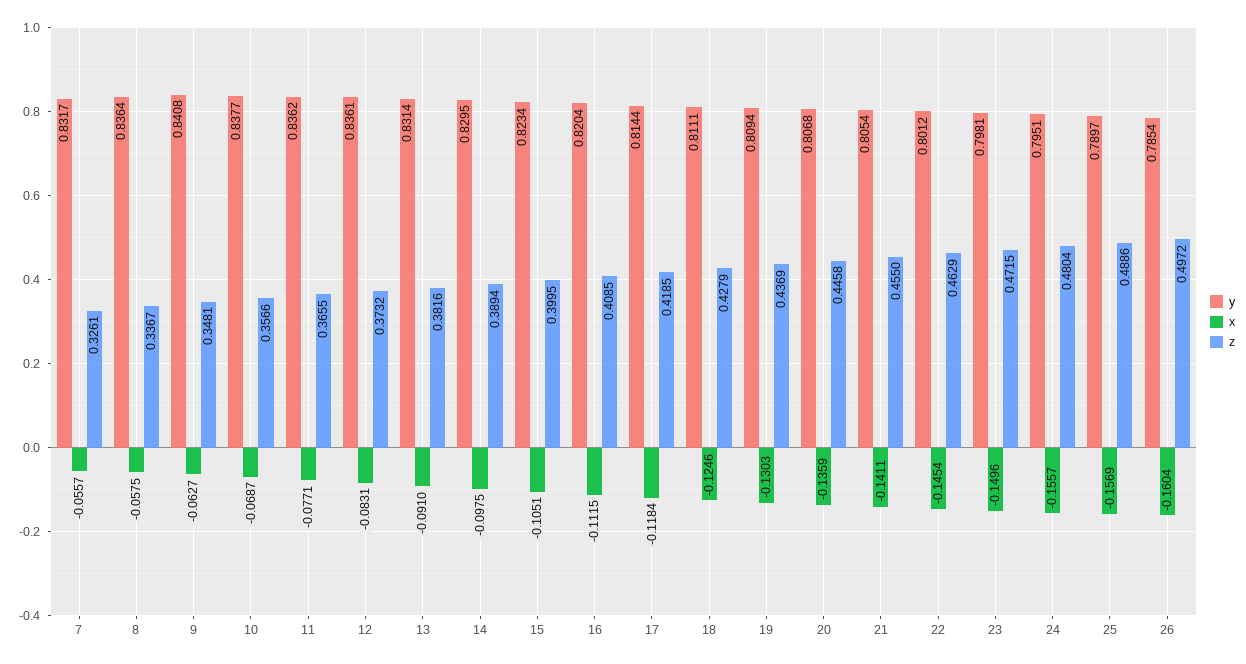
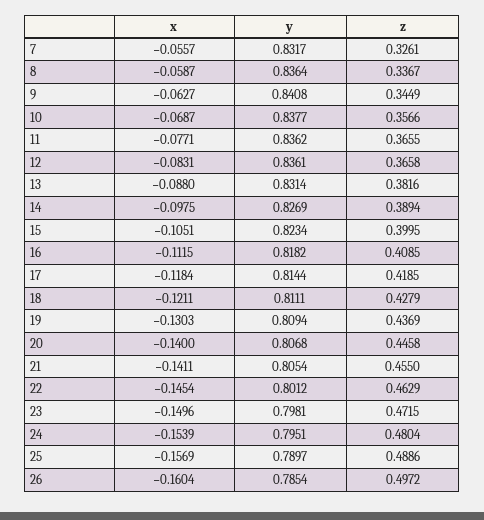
  {
    "y": {
      "7": 0.8317,
      "8": 0.8364,
      "9": 0.8408,
      "10": 0.8377,
      "11": 0.8362,
      "12": 0.8361,
      "13": 0.8314,
-     "14": 0.8295,
+     "14": 0.8269,
      "15": 0.8234,
-     "16": 0.8204,
+     "16": 0.8182,
      "17": 0.8144,
      "18": 0.8111,
      "19": 0.8094,
      "20": 0.8068,
      "21": 0.8054,
      "22": 0.8012,
      "23": 0.7981,
      "24": 0.7951,
      "25": 0.7897,
      "26": 0.7854
    },
    "x": {
      "7": -0.0557,
-     "8": -0.0575,
+     "8": -0.0587,
      "9": -0.0627,
      "10": -0.0687,
      "11": -0.0771,
      "12": -0.0831,
-     "13": -0.091,
+     "13": -0.088,
      "14": -0.0975,
      "15": -0.1051,
      "16": -0.1115,
      "17": -0.1184,
-     "18": -0.1246,
+     "18": -0.1211,
      "19": -0.1303,
-     "20": -0.1359,
+     "20": -0.14,
      "21": -0.1411,
      "22": -0.1454,
      "23": -0.1496,
-     "24": -0.1557,
+     "24": -0.1539,
      "25": -0.1569,
      "26": -0.1604
    },
    "z": {
      "7": 0.3261,
      "8": 0.3367,
-     "9": 0.3481,
+     "9": 0.3449,
      "10": 0.3566,
      "11": 0.3655,
-     "12": 0.3732,
+     "12": 0.3658,
      "13": 0.3816,
      "14": 0.3894,
      "15": 0.3995,
      "16": 0.4085,
      "17": 0.4185,
      "18": 0.4279,
      "19": 0.4369,
      "20": 0.4458,
      "21": 0.455,
      "22": 0.4629,
      "23": 0.4715,
      "24": 0.4804,
      "25": 0.4886,
      "26": 0.4972
    }
  }

